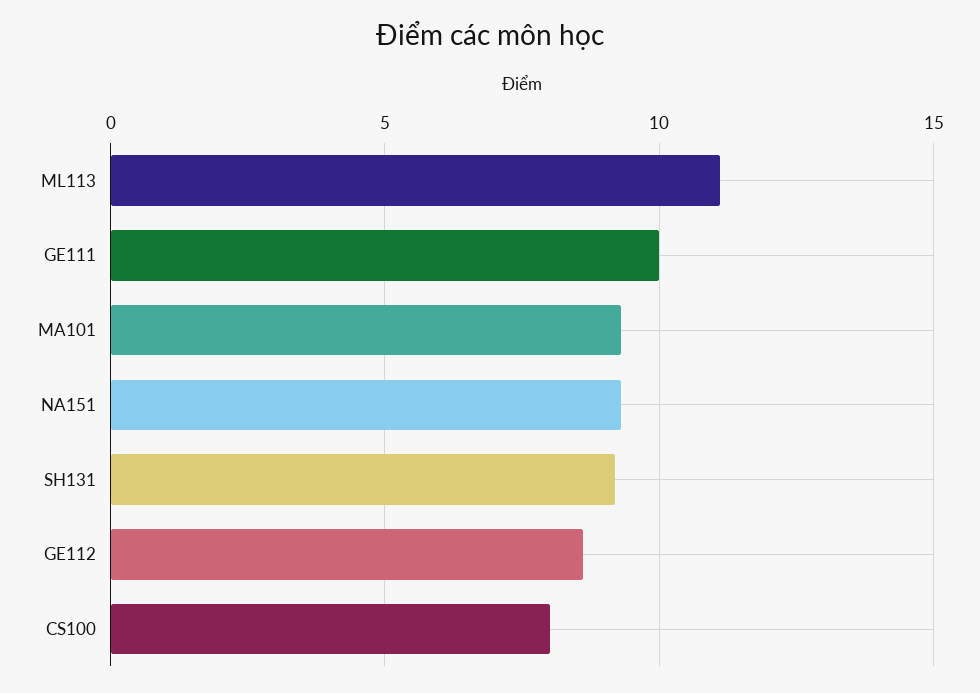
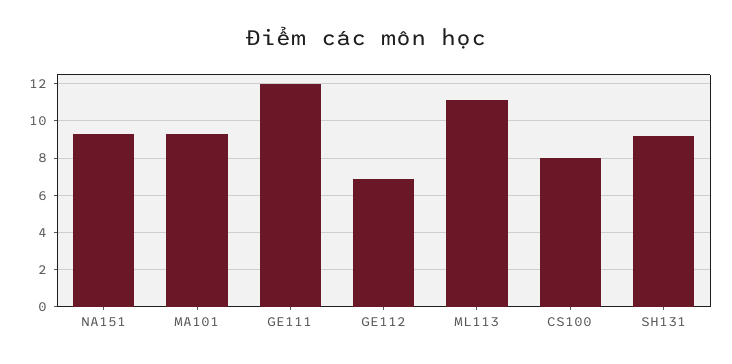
  {
    "ML113": 11,
-   "GE111": 10,
+   "GE111": 12,
    "MA101": 9.5,
    "NA151": 9.5,
    "SH131": 9,
-   "GE112": 8.5,
+   "GE112": 7,
    "CS100": 8
  }

